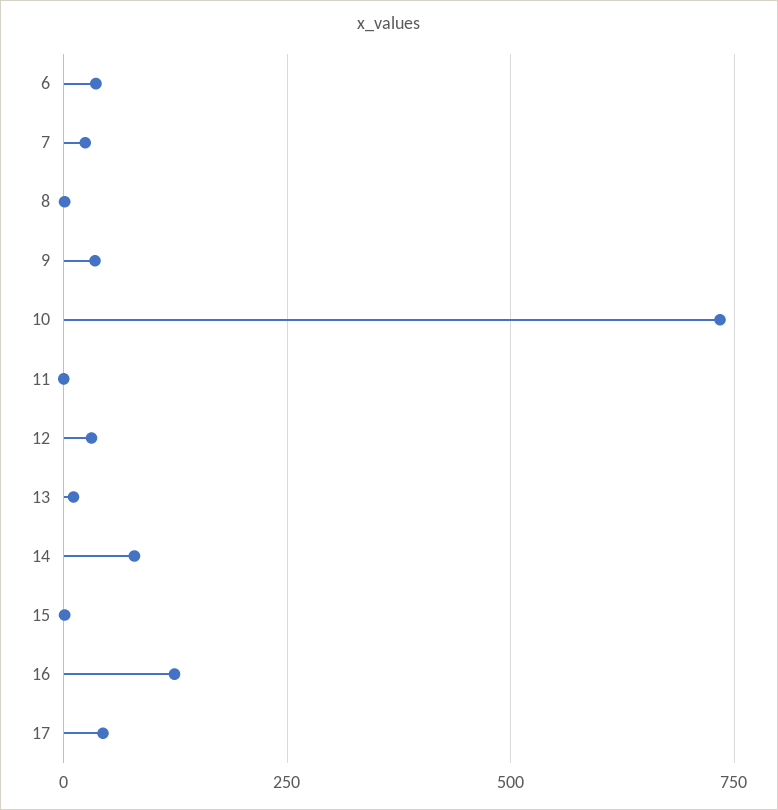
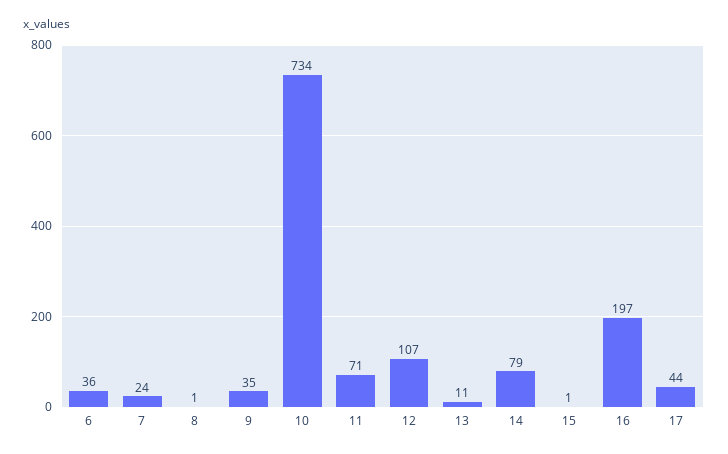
  {
    "6": 36,
    "7": 24,
    "8": 1,
    "9": 35,
    "10": 734,
-   "11": 0,
+   "11": 71,
-   "12": 25,
+   "12": 107,
    "13": 11,
    "14": 79,
    "15": 1,
-   "16": 125,
+   "16": 197,
    "17": 44
  }

